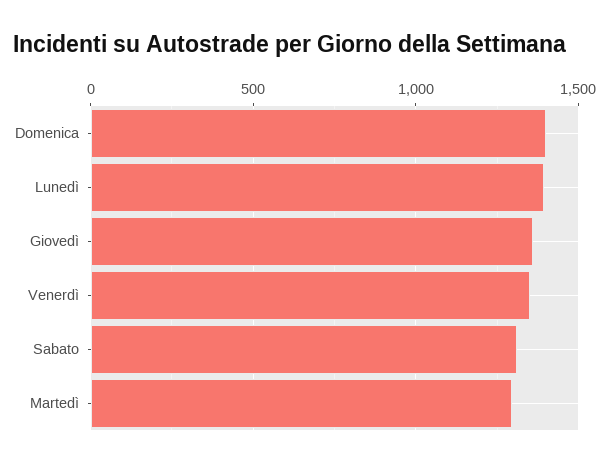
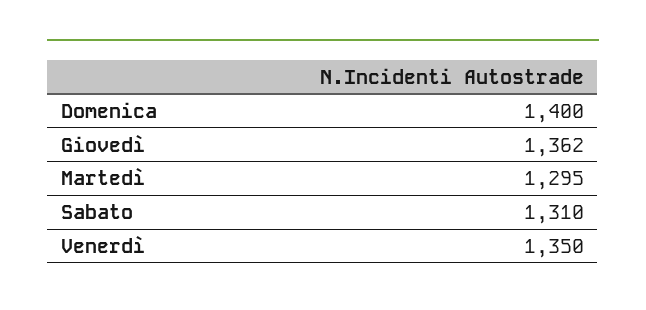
  {
    "Domenica": 1400,
-   "Lunedì": 1400,
    "Giovedì": 1362,
    "Venerdì": 1350,
    "Sabato": 1310,
    "Martedì": 1295
  }

